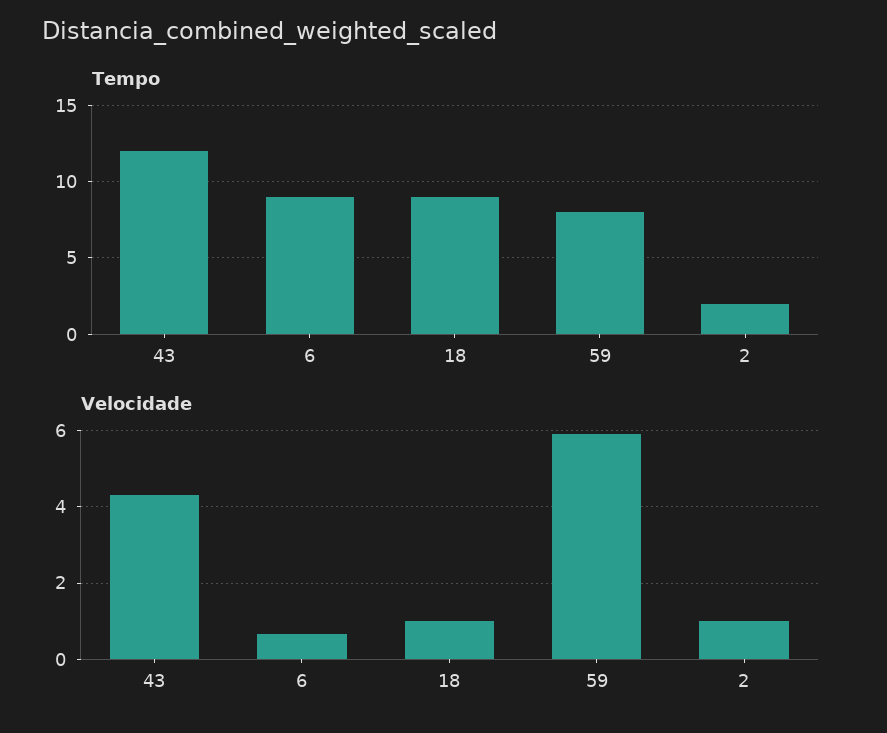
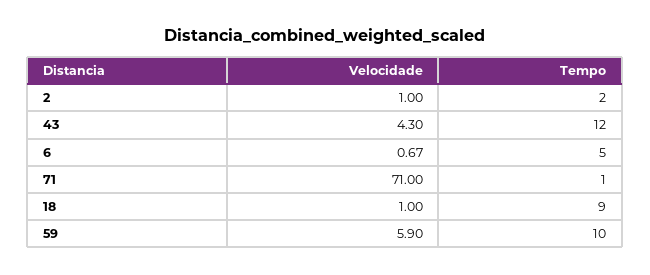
  {
    "Tempo": {
      "43": 12,
-     "6": 9,
+     "6": 5,
      "18": 9,
-     "59": 8,
+     "59": 10,
-     "2": 2
+     "2": 2,
+     "71": 1
    },
    "Velocidade": {
      "43": 4.3,
      "6": 0.67,
      "18": 1,
      "59": 5.9,
-     "2": 1
+     "2": 1,
+     "71": 71
    }
  }

